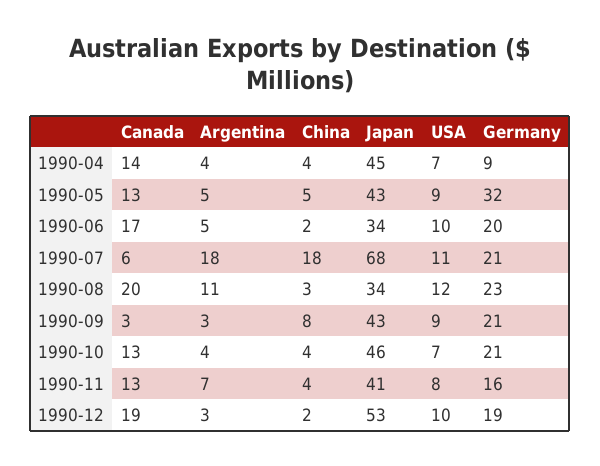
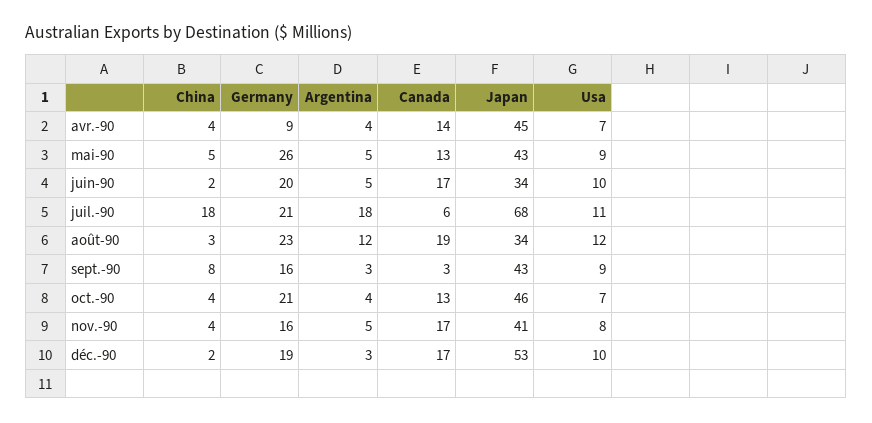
  {
    "Canada": {
      "1990-04": 14,
      "1990-05": 13,
      "1990-06": 17,
      "1990-07": 6,
-     "1990-08": 20,
+     "1990-08": 19,
      "1990-09": 3,
      "1990-10": 13,
-     "1990-11": 13,
+     "1990-11": 17,
-     "1990-12": 19
+     "1990-12": 17
    },
    "Argentina": {
      "1990-04": 4,
      "1990-05": 5,
      "1990-06": 5,
      "1990-07": 18,
-     "1990-08": 11,
+     "1990-08": 12,
      "1990-09": 3,
      "1990-10": 4,
-     "1990-11": 7,
+     "1990-11": 5,
      "1990-12": 3
    },
    "China": {
      "1990-04": 4,
      "1990-05": 5,
      "1990-06": 2,
      "1990-07": 18,
      "1990-08": 3,
      "1990-09": 8,
      "1990-10": 4,
      "1990-11": 4,
      "1990-12": 2
    },
    "Japan": {
      "1990-04": 45,
      "1990-05": 43,
      "1990-06": 34,
      "1990-07": 68,
      "1990-08": 34,
      "1990-09": 43,
      "1990-10": 46,
      "1990-11": 41,
      "1990-12": 53
    },
    "USA": {
      "1990-04": 7,
      "1990-05": 9,
      "1990-06": 10,
      "1990-07": 11,
      "1990-08": 12,
      "1990-09": 9,
      "1990-10": 7,
      "1990-11": 8,
      "1990-12": 10
    },
    "Germany": {
      "1990-04": 9,
-     "1990-05": 32,
+     "1990-05": 26,
      "1990-06": 20,
      "1990-07": 21,
      "1990-08": 23,
-     "1990-09": 21,
+     "1990-09": 16,
      "1990-10": 21,
      "1990-11": 16,
      "1990-12": 19
    }
  }

